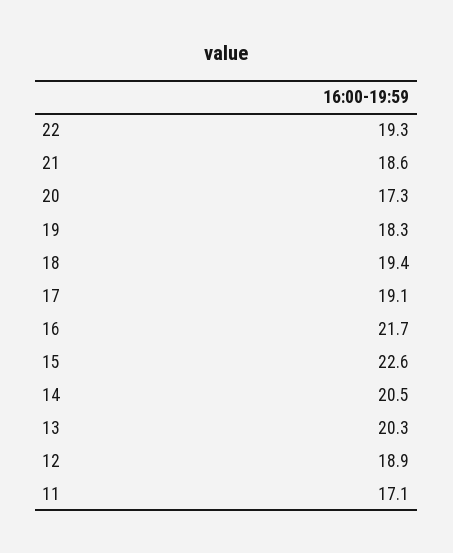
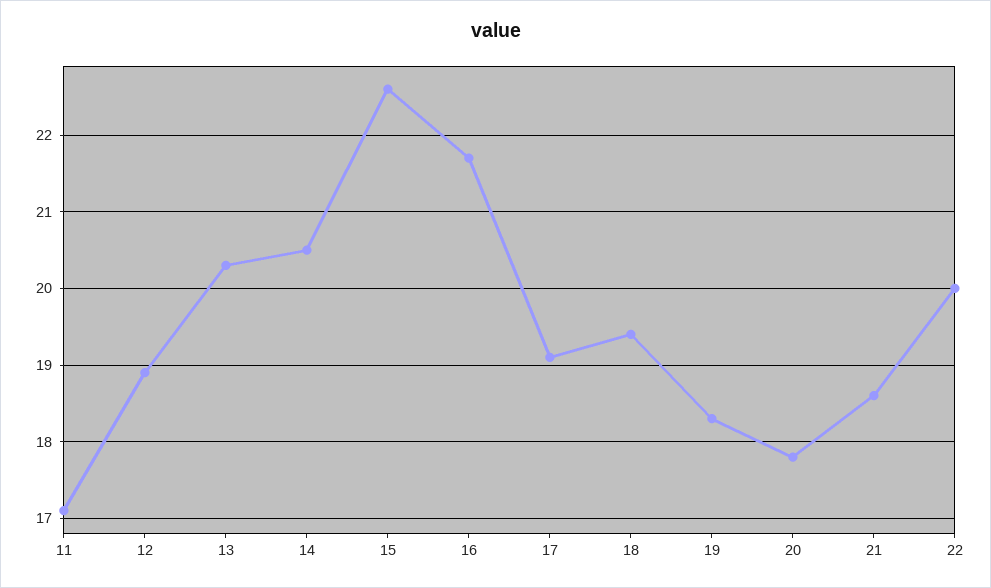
  {
-   "22": 19.3,
+   "22": 20,
    "21": 18.6,
-   "20": 17.3,
+   "20": 17.8,
    "19": 18.3,
    "18": 19.4,
    "17": 19.1,
    "16": 21.7,
    "15": 22.6,
    "14": 20.5,
    "13": 20.3,
    "12": 18.9,
    "11": 17.1
  }

